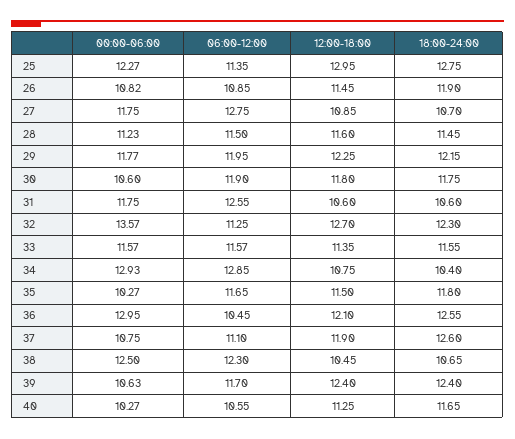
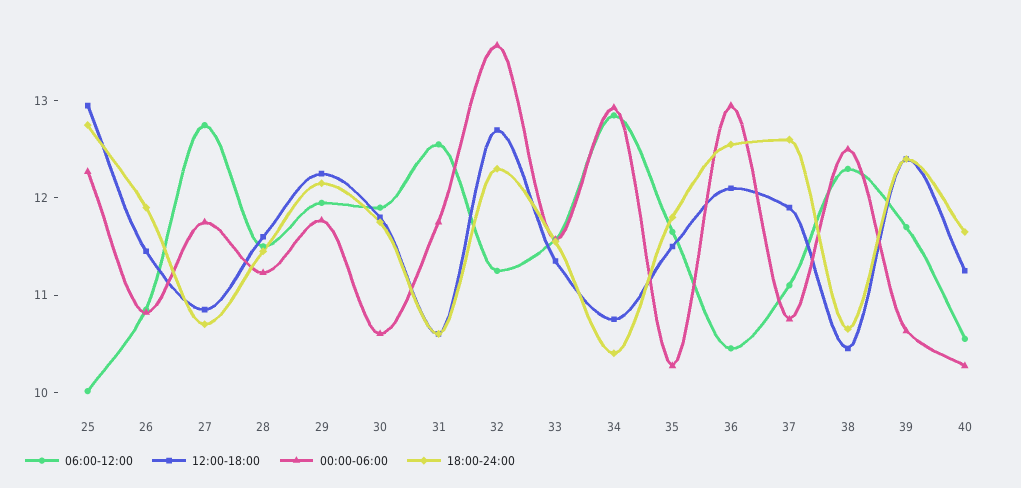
  {
    "00:00-06:00": {
      "25": 12.27,
      "26": 10.82,
      "27": 11.75,
      "28": 11.23,
      "29": 11.77,
      "30": 10.6,
      "31": 11.75,
      "32": 13.57,
      "33": 11.57,
      "34": 12.93,
      "35": 10.27,
      "36": 12.95,
      "37": 10.75,
      "38": 12.5,
      "39": 10.63,
      "40": 10.27
    },
    "06:00-12:00": {
-     "25": 11.35,
+     "25": 10,
      "26": 10.85,
      "27": 12.75,
      "28": 11.5,
      "29": 11.95,
      "30": 11.9,
      "31": 12.55,
      "32": 11.25,
      "33": 11.57,
      "34": 12.85,
      "35": 11.65,
      "36": 10.45,
      "37": 11.1,
      "38": 12.3,
      "39": 11.7,
      "40": 10.55
    },
    "12:00-18:00": {
      "25": 12.95,
      "26": 11.45,
      "27": 10.85,
      "28": 11.6,
      "29": 12.25,
      "30": 11.8,
      "31": 10.6,
      "32": 12.7,
      "33": 11.35,
      "34": 10.75,
      "35": 11.5,
      "36": 12.1,
      "37": 11.9,
      "38": 10.45,
      "39": 12.4,
      "40": 11.25
    },
    "18:00-24:00": {
      "25": 12.75,
      "26": 11.9,
      "27": 10.7,
      "28": 11.45,
      "29": 12.15,
      "30": 11.75,
      "31": 10.6,
      "32": 12.3,
      "33": 11.55,
      "34": 10.4,
      "35": 11.8,
      "36": 12.55,
      "37": 12.6,
      "38": 10.65,
      "39": 12.4,
      "40": 11.65
    }
  }

